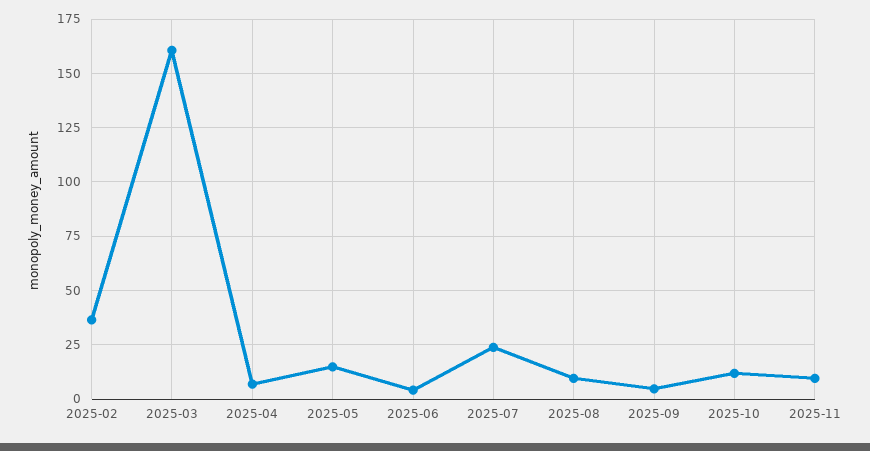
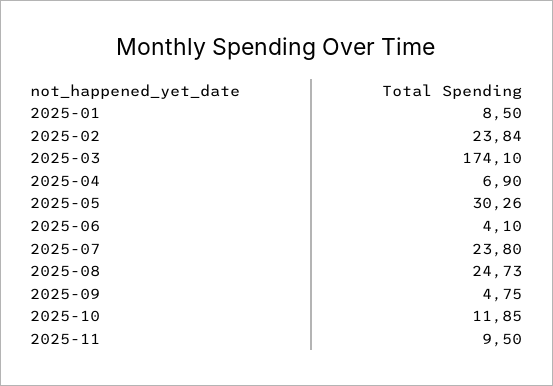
  {
-   "2025-02": 35,
+   "2025-02": 23.84,
-   "2025-03": 160,
+   "2025-03": 174.1,
    "2025-04": 6.9,
-   "2025-05": 15,
+   "2025-05": 30.26,
    "2025-06": 4.1,
    "2025-07": 23.8,
-   "2025-08": 10,
+   "2025-08": 24.73,
    "2025-09": 4.75,
    "2025-10": 11.85,
-   "2025-11": 9.5
+   "2025-11": 9.5,
+   "2025-01": 8.5
  }

